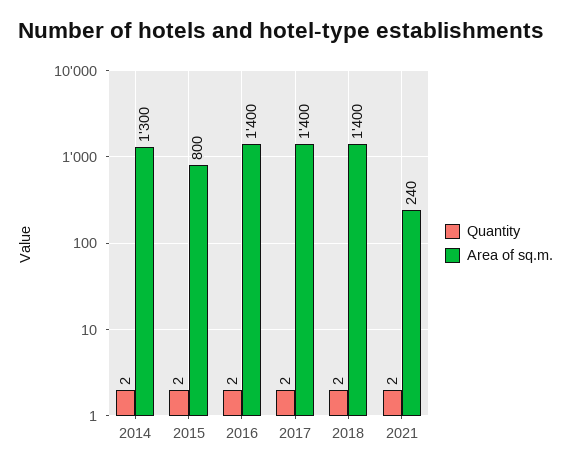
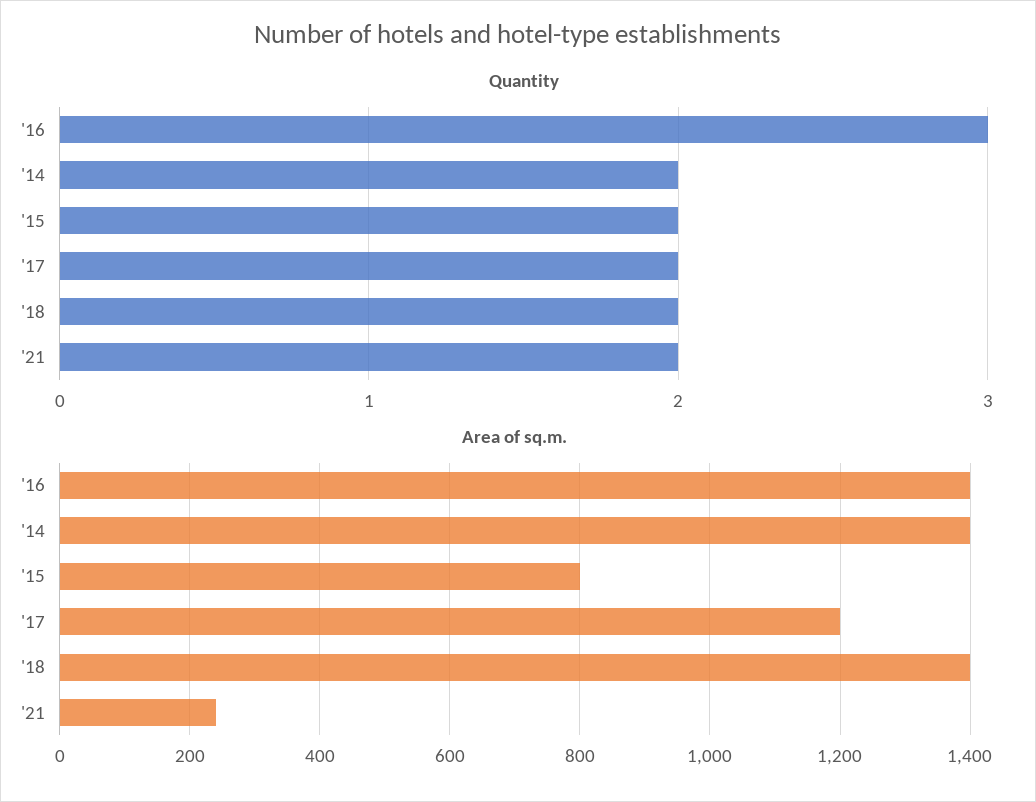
  {
    "Quantity": {
      "2014": 2,
      "2015": 2,
-     "2016": 2,
+     "2016": 3,
      "2017": 2,
      "2018": 2,
      "2021": 2
    },
    "Area of sq.m.": {
-     "2014": 1300,
+     "2014": 1400,
      "2015": 800,
      "2016": 1400,
-     "2017": 1400,
+     "2017": 1200,
      "2018": 1400,
      "2021": 240
    }
  }

